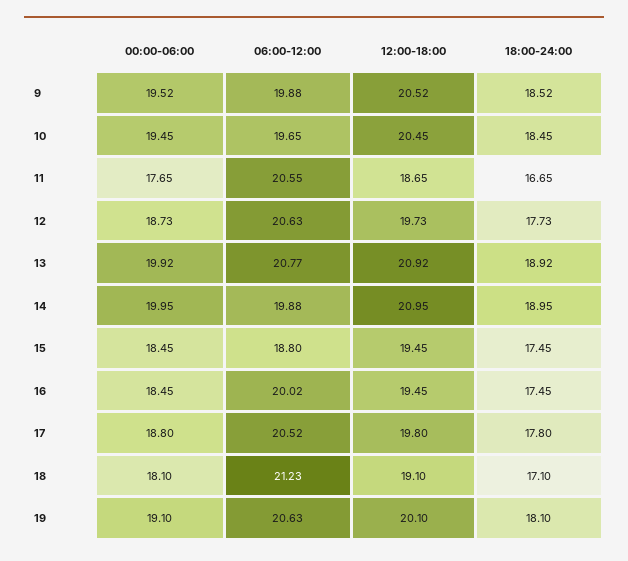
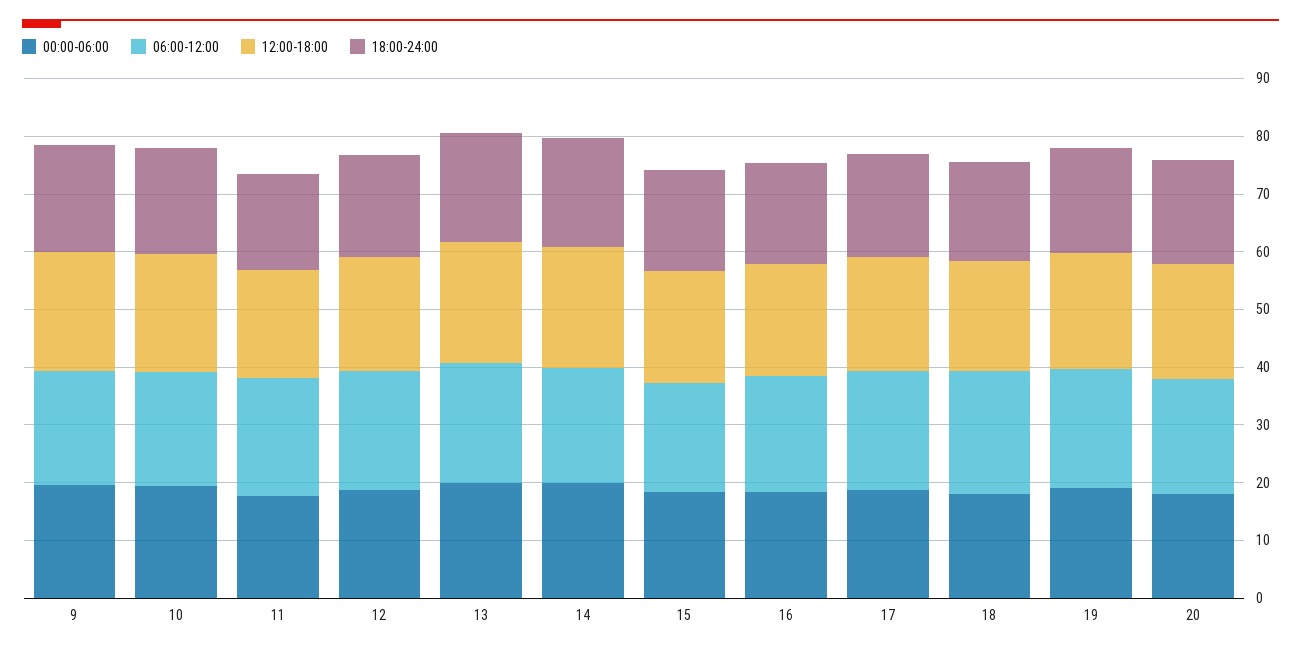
  {
    "00:00-06:00": {
      "9": 19.52,
      "10": 19.45,
      "11": 17.65,
      "12": 18.73,
      "13": 19.92,
      "14": 19.95,
      "15": 18.45,
      "16": 18.45,
      "17": 18.8,
      "18": 18.1,
-     "19": 19.1
+     "19": 19.1,
+     "20": 18
    },
    "06:00-12:00": {
      "9": 19.88,
      "10": 19.65,
      "11": 20.55,
      "12": 20.63,
      "13": 20.77,
      "14": 19.88,
      "15": 18.8,
      "16": 20.02,
      "17": 20.52,
      "18": 21.23,
-     "19": 20.63
+     "19": 20.63,
+     "20": 20
    },
    "12:00-18:00": {
      "9": 20.52,
      "10": 20.45,
      "11": 18.65,
      "12": 19.73,
      "13": 20.92,
      "14": 20.95,
      "15": 19.45,
      "16": 19.45,
      "17": 19.8,
      "18": 19.1,
-     "19": 20.1
+     "19": 20.1,
+     "20": 20
    },
    "18:00-24:00": {
      "9": 18.52,
      "10": 18.45,
      "11": 16.65,
      "12": 17.73,
      "13": 18.92,
      "14": 18.95,
      "15": 17.45,
      "16": 17.45,
      "17": 17.8,
      "18": 17.1,
-     "19": 18.1
+     "19": 18.1,
+     "20": 18
    }
  }

